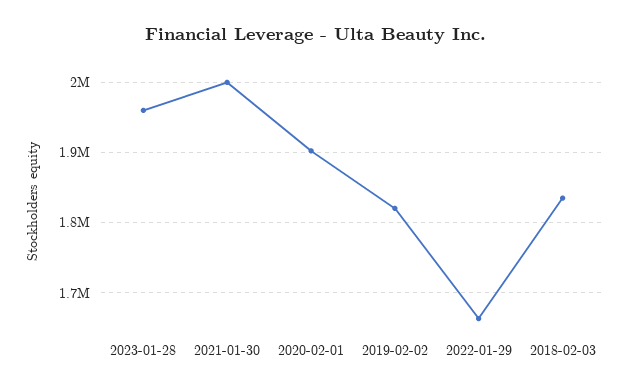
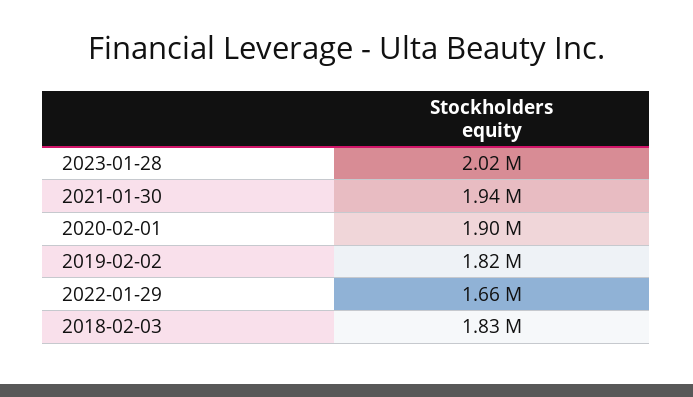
  {
-   "2023-01-28": 1960000,
+   "2023-01-28": 2020000,
-   "2021-01-30": 2000000,
+   "2021-01-30": 1940000,
    "2020-02-01": 1900000,
    "2019-02-02": 1820000,
    "2022-01-29": 1660000,
    "2018-02-03": 1830000
  }

